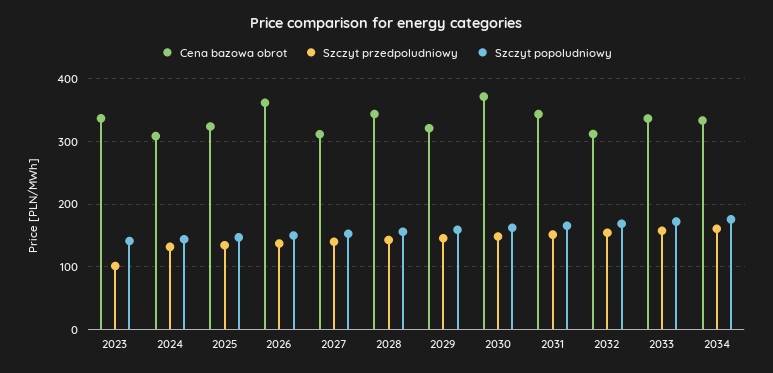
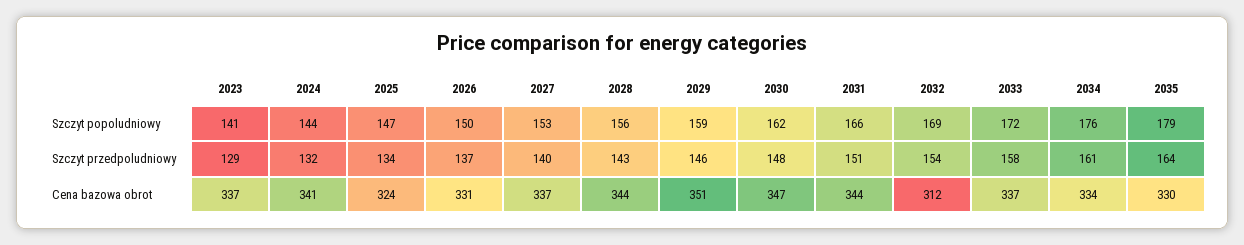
  {
    "Cena bazowa obrot": {
      "2023": 337,
-     "2024": 310,
+     "2024": 341,
      "2025": 324,
-     "2026": 360,
+     "2026": 331,
-     "2027": 310,
+     "2027": 337,
      "2028": 344,
-     "2029": 320,
+     "2029": 351,
-     "2030": 370,
+     "2030": 347,
      "2031": 344,
      "2032": 312,
      "2033": 337,
-     "2034": 334
+     "2034": 334,
+     "2035": 330
    },
    "Szczyt przedpoludniowy": {
-     "2023": 100,
+     "2023": 129,
      "2024": 132,
      "2025": 134,
      "2026": 137,
      "2027": 140,
      "2028": 143,
      "2029": 146,
      "2030": 148,
      "2031": 151,
      "2032": 154,
      "2033": 158,
-     "2034": 161
+     "2034": 161,
+     "2035": 164
    },
    "Szczyt popoludniowy": {
      "2023": 141,
      "2024": 144,
      "2025": 147,
      "2026": 150,
      "2027": 153,
      "2028": 156,
      "2029": 159,
      "2030": 162,
      "2031": 166,
      "2032": 169,
      "2033": 172,
-     "2034": 176
+     "2034": 176,
+     "2035": 179
    }
  }

